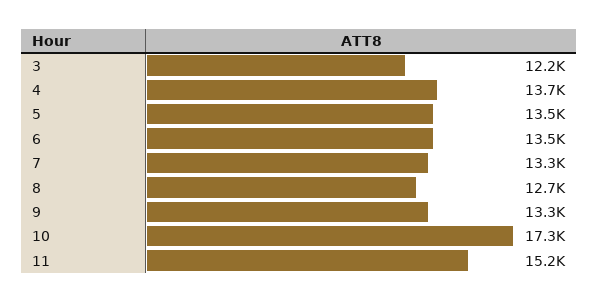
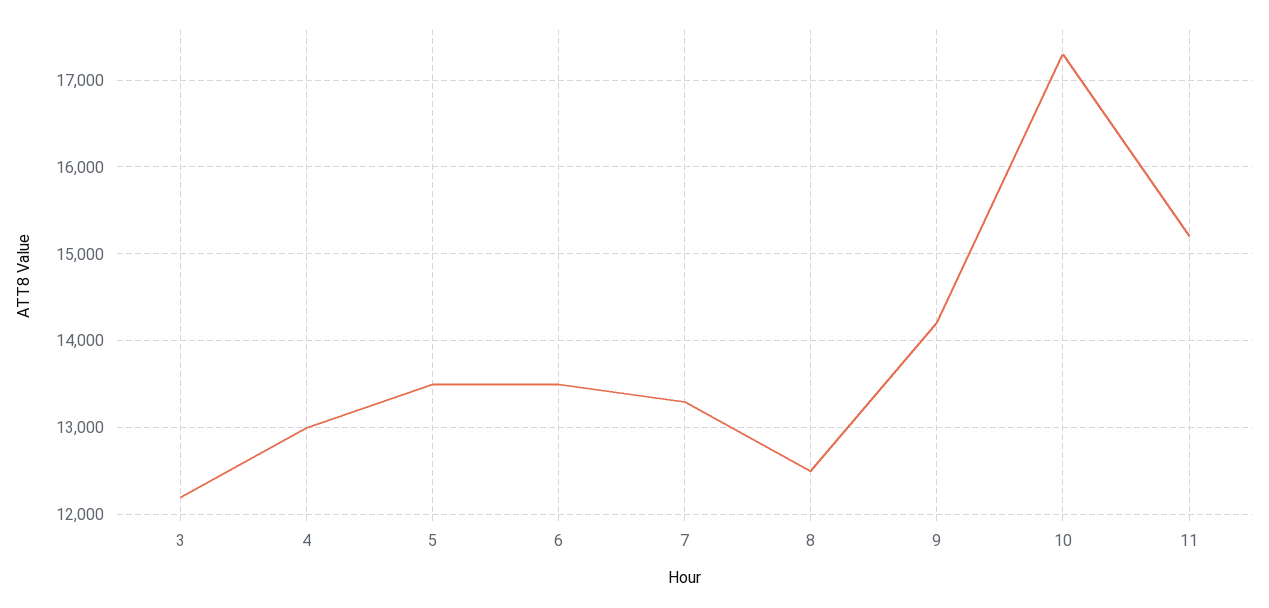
  {
    "3": 12200,
-   "4": 13700,
+   "4": 13000,
    "5": 13500,
    "6": 13500,
    "7": 13300,
-   "8": 12700,
+   "8": 12500,
-   "9": 13300,
+   "9": 14200,
    "10": 17300,
    "11": 15200
  }

